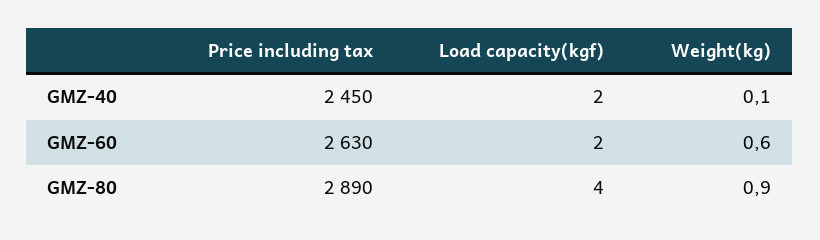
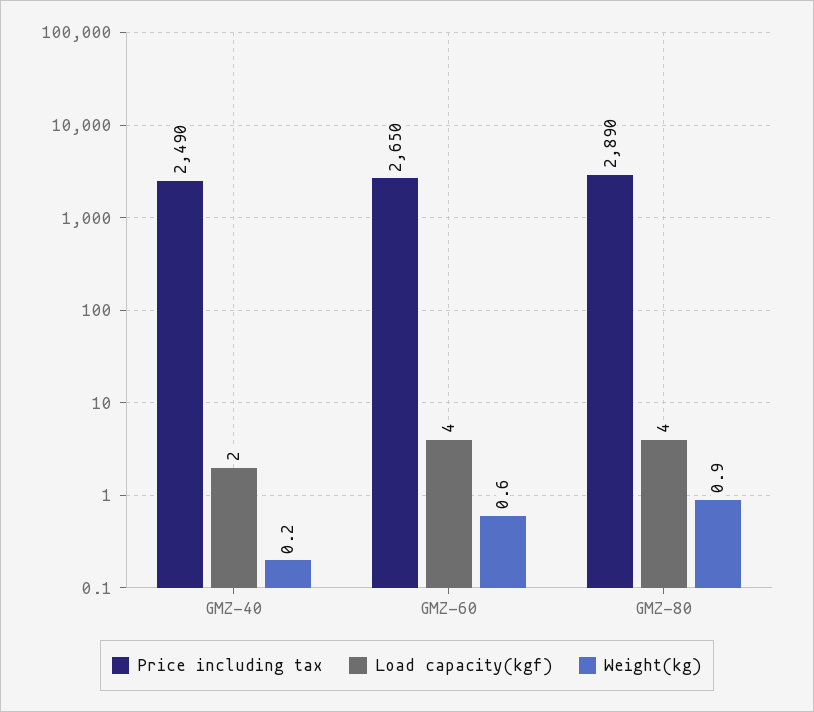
  {
    "Price including tax": {
-     "GMZ-40": 2450,
+     "GMZ-40": 2490,
-     "GMZ-60": 2630,
+     "GMZ-60": 2650,
      "GMZ-80": 2890
    },
    "Load capacity(kgf)": {
      "GMZ-40": 2,
-     "GMZ-60": 2,
+     "GMZ-60": 4,
      "GMZ-80": 4
    },
    "Weight(kg)": {
-     "GMZ-40": 0.1,
+     "GMZ-40": 0.2,
      "GMZ-60": 0.6,
      "GMZ-80": 0.9
    }
  }

